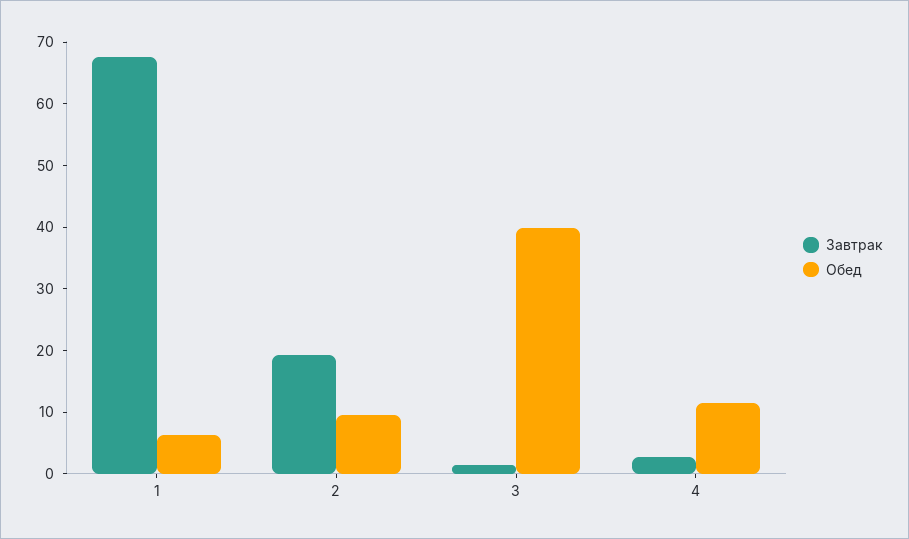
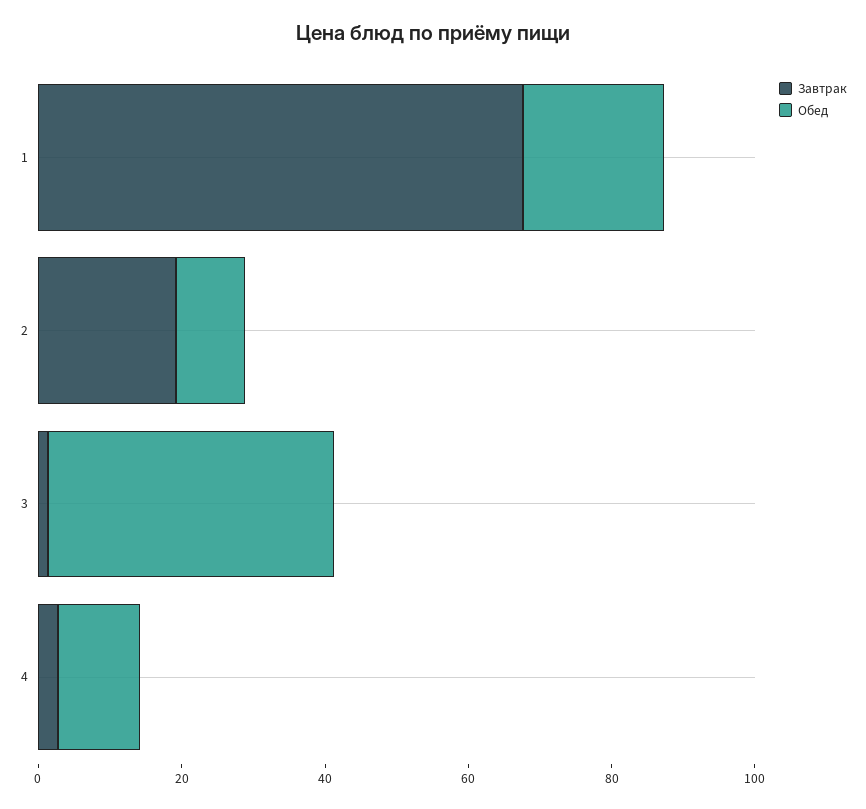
  {
    "Завтрак": {
      "1": 68,
      "2": 20,
      "3": 2,
      "4": 2
    },
    "Обед": {
-     "1": 6,
+     "1": 20,
      "2": 10,
      "3": 40,
      "4": 12
    }
  }

